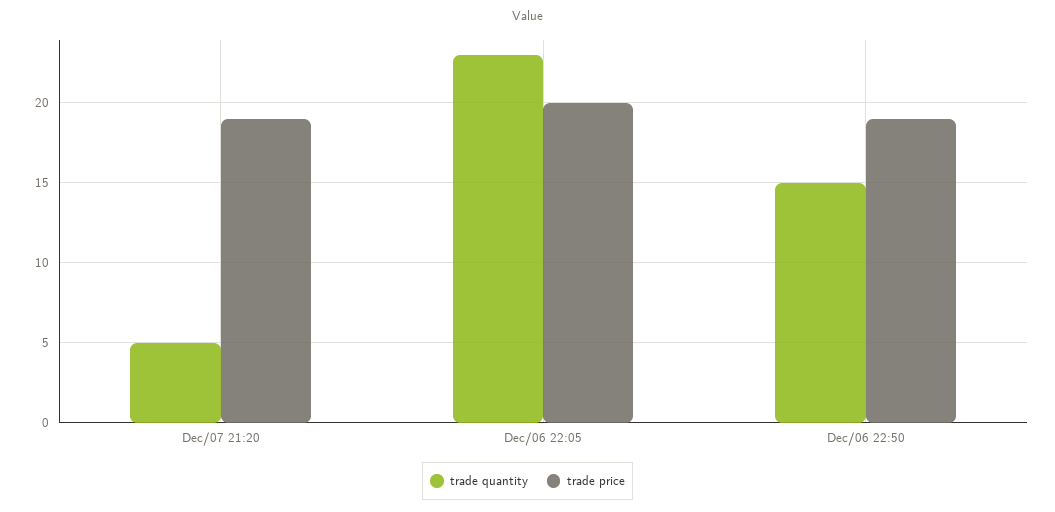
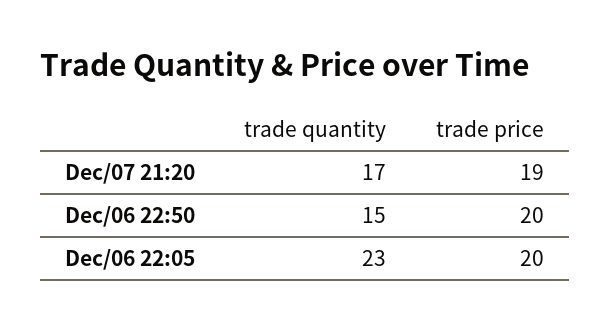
  {
    "trade quantity": {
-     "Dec/07 21:20": 5,
+     "Dec/07 21:20": 17,
      "Dec/06 22:05": 23,
      "Dec/06 22:50": 15
    },
    "trade price": {
      "Dec/07 21:20": 19,
      "Dec/06 22:05": 20,
-     "Dec/06 22:50": 19
+     "Dec/06 22:50": 20
    }
  }

